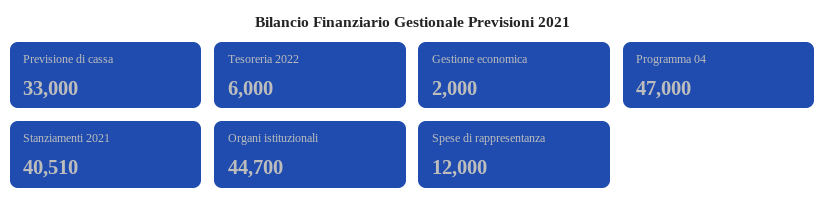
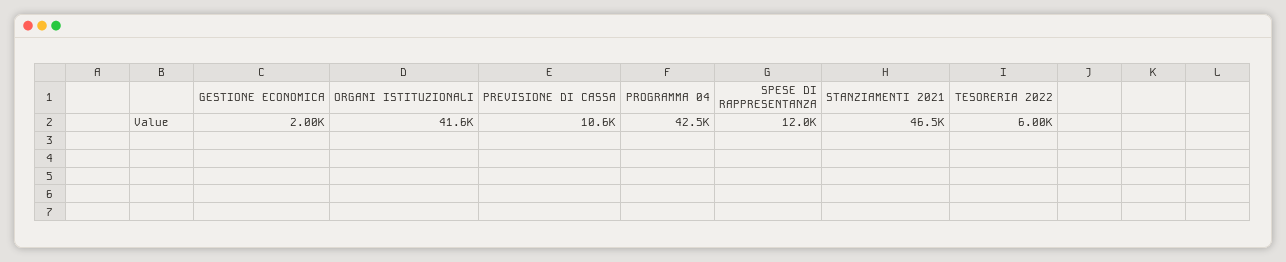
  {
-   "Previsione di cassa": 33000,
+   "Previsione di cassa": 10600,
    "Tesoreria 2022": 6000,
    "Gestione economica": 2000,
-   "Programma 04": 47000,
+   "Programma 04": 42500,
-   "Stanziamenti 2021": 40510,
+   "Stanziamenti 2021": 46500,
-   "Organi istituzionali": 44700,
+   "Organi istituzionali": 41600,
    "Spese di rappresentanza": 12000
  }

